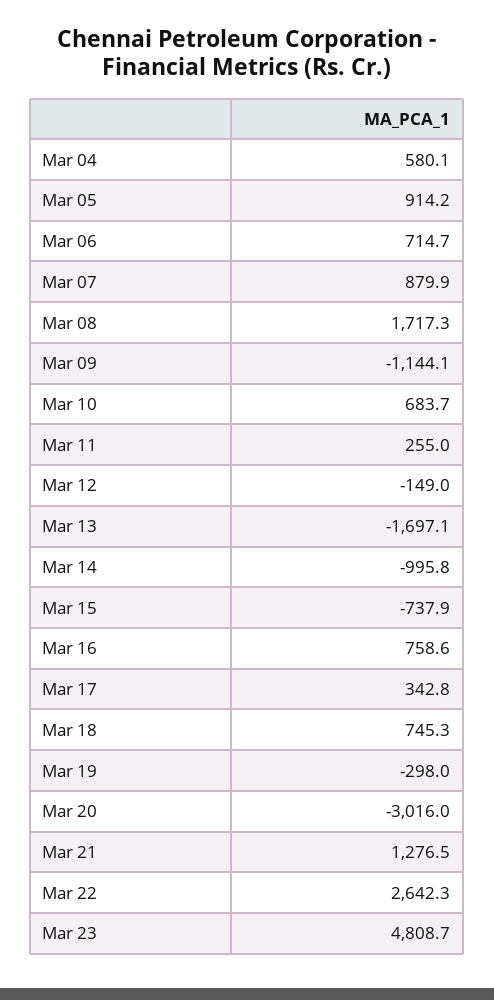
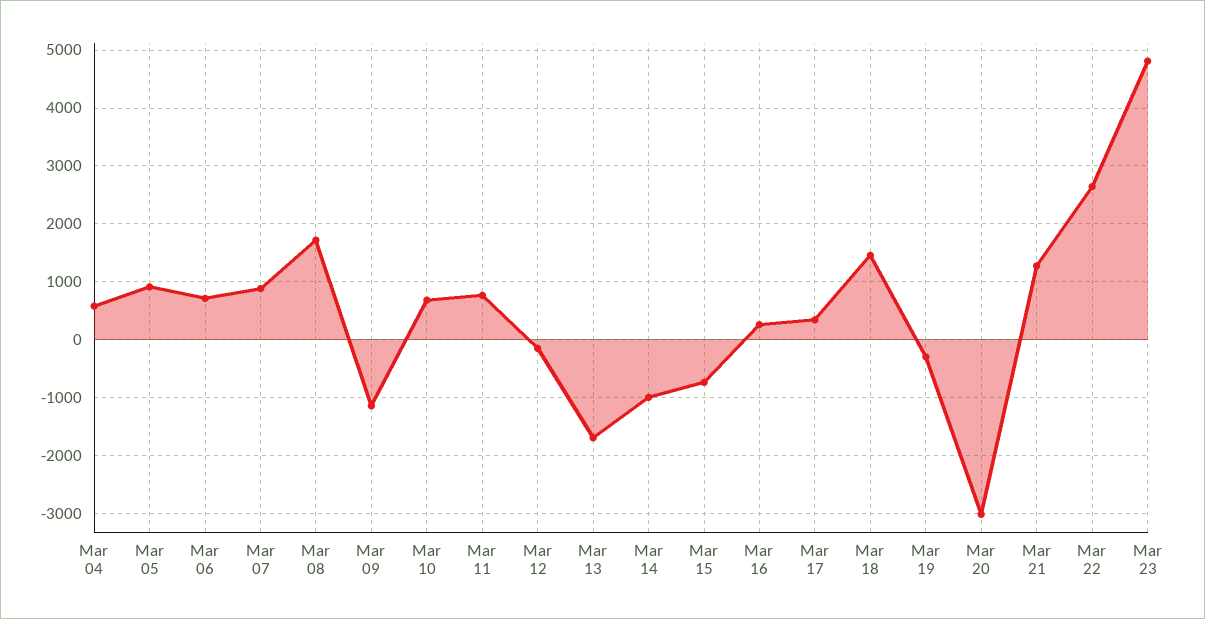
  {
    "Mar 04": 580.1,
    "Mar 05": 914.2,
    "Mar 06": 714.7,
    "Mar 07": 879.9,
    "Mar 08": 1717.3,
    "Mar 09": -1144.1,
    "Mar 10": 683.7,
-   "Mar 11": 255,
+   "Mar 11": 800,
    "Mar 12": -149,
    "Mar 13": -1697.1,
    "Mar 14": -995.8,
    "Mar 15": -737.9,
-   "Mar 16": 758.6,
+   "Mar 16": 200,
    "Mar 17": 342.8,
-   "Mar 18": 745.3,
+   "Mar 18": 1400,
    "Mar 19": -298,
    "Mar 20": -3016,
    "Mar 21": 1276.5,
    "Mar 22": 2642.3,
    "Mar 23": 4808.7
  }

